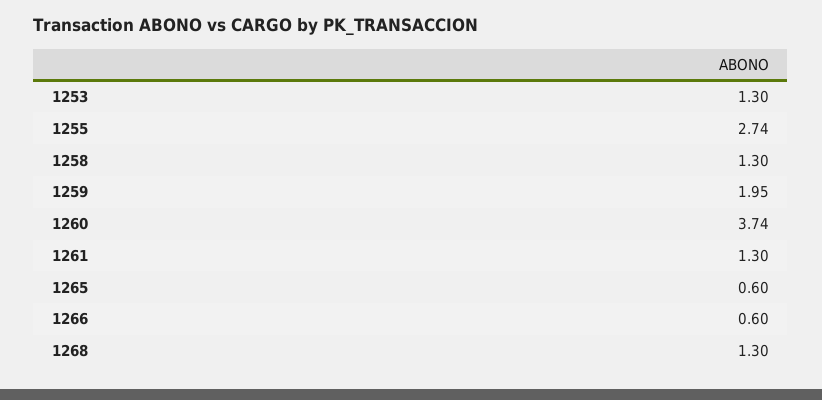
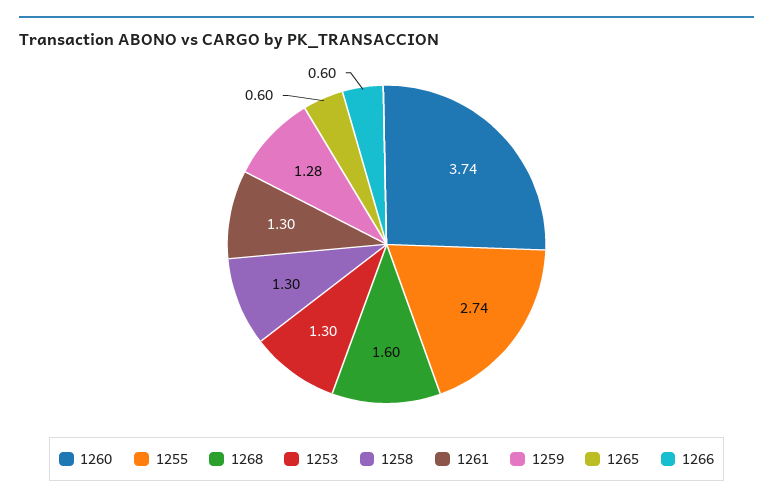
  {
    "1253": 1.3,
    "1255": 2.74,
    "1258": 1.3,
-   "1259": 1.95,
+   "1259": 1.28,
    "1260": 3.74,
    "1261": 1.3,
    "1265": 0.6,
    "1266": 0.6,
-   "1268": 1.3
+   "1268": 1.6
  }

